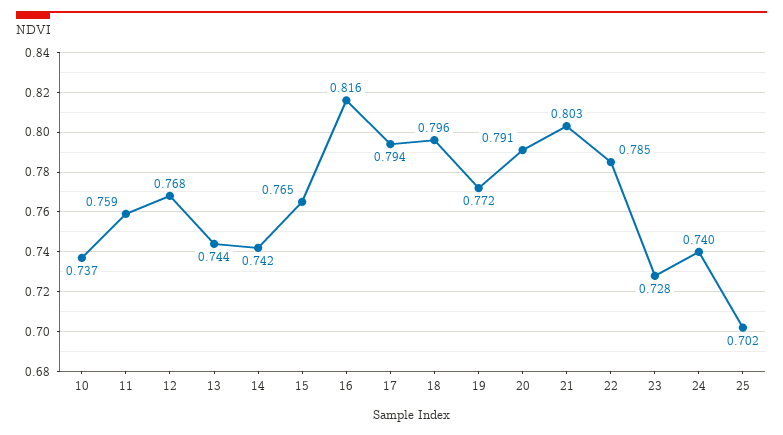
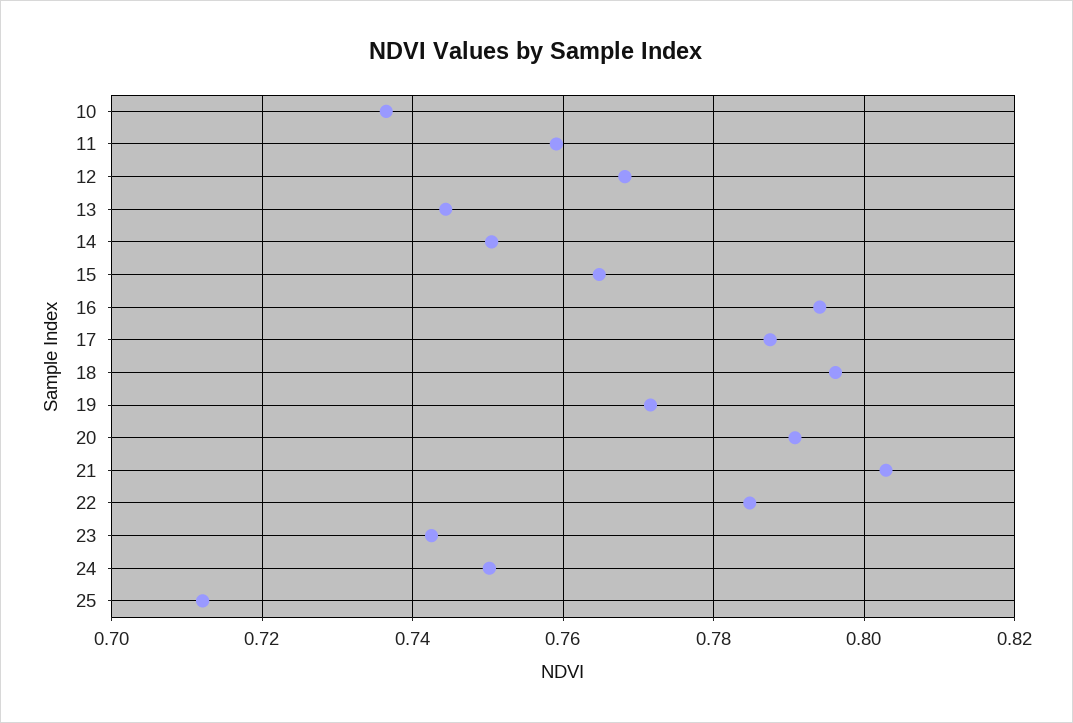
  {
    "10": 0.737,
    "11": 0.759,
    "12": 0.768,
    "13": 0.744,
-   "14": 0.742,
+   "14": 0.75,
    "15": 0.765,
-   "16": 0.816,
+   "16": 0.794,
-   "17": 0.794,
+   "17": 0.788,
    "18": 0.796,
    "19": 0.772,
    "20": 0.791,
    "21": 0.803,
    "22": 0.785,
-   "23": 0.728,
+   "23": 0.742,
-   "24": 0.74,
+   "24": 0.75,
-   "25": 0.702
+   "25": 0.712
  }

